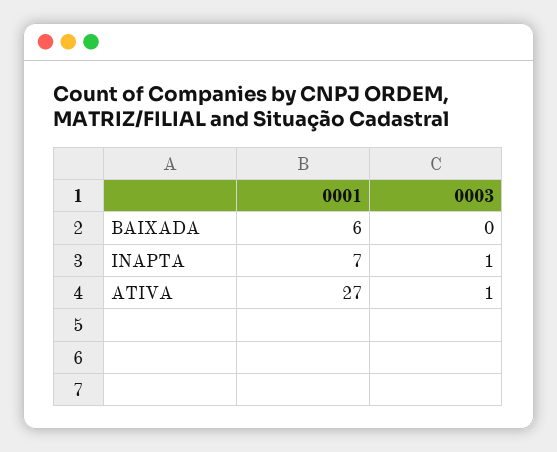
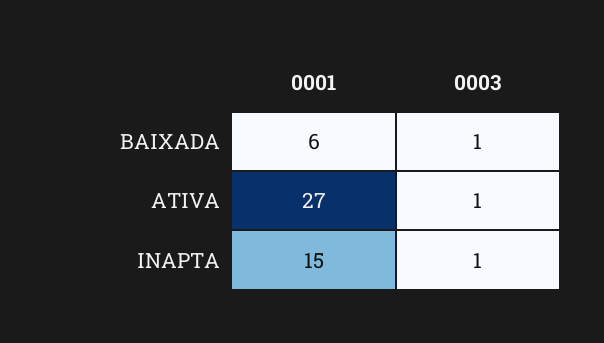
  {
    "0001": {
      "BAIXADA": 6,
-     "INAPTA": 7,
+     "INAPTA": 15,
      "ATIVA": 27
    },
    "0003": {
-     "BAIXADA": 0,
+     "BAIXADA": 1,
      "INAPTA": 1,
      "ATIVA": 1
    }
  }

